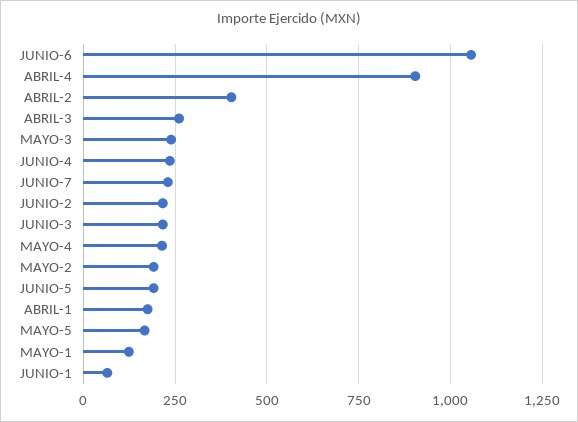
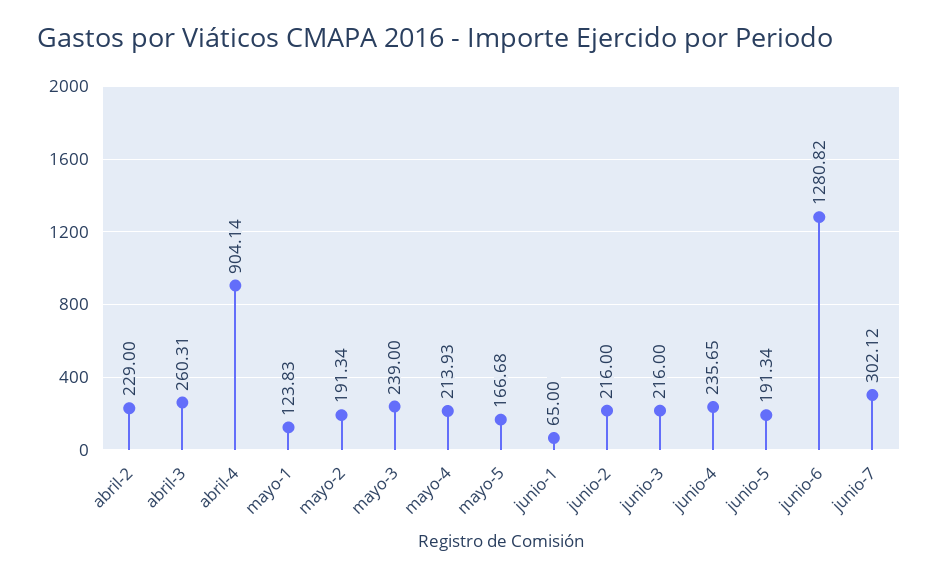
  {
-   "JUNIO-6": 1050,
+   "JUNIO-6": 1280.82,
    "ABRIL-4": 904.14,
-   "ABRIL-2": 400,
+   "ABRIL-2": 229,
    "ABRIL-3": 260.31,
    "MAYO-3": 239,
    "JUNIO-4": 235.65,
-   "JUNIO-7": 225,
+   "JUNIO-7": 302.12,
    "JUNIO-2": 216,
    "JUNIO-3": 216,
    "MAYO-4": 213.93,
    "MAYO-2": 191.34,
    "JUNIO-5": 191.34,
-   "ABRIL-1": 175,
    "MAYO-5": 166.68,
    "MAYO-1": 123.83,
    "JUNIO-1": 65
  }

